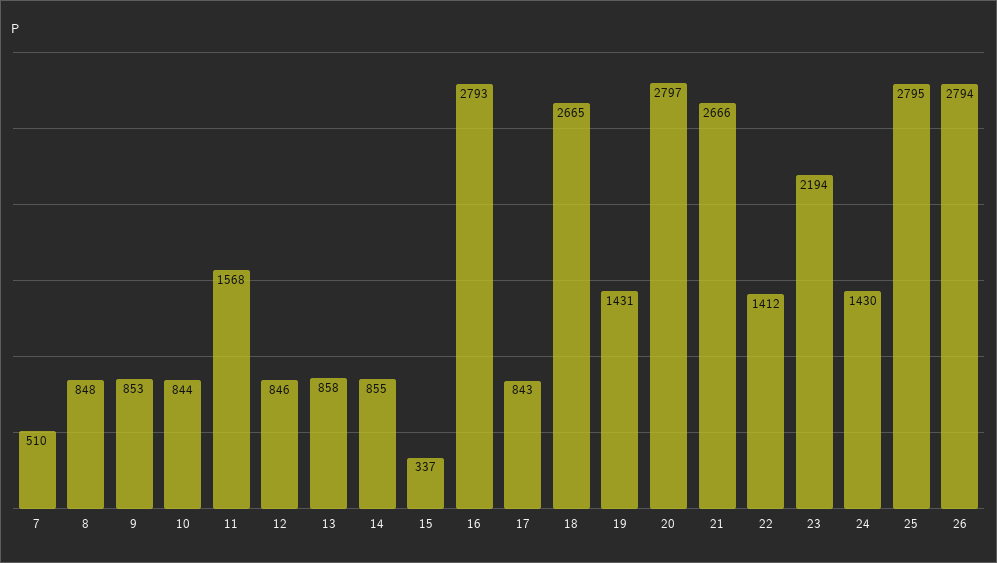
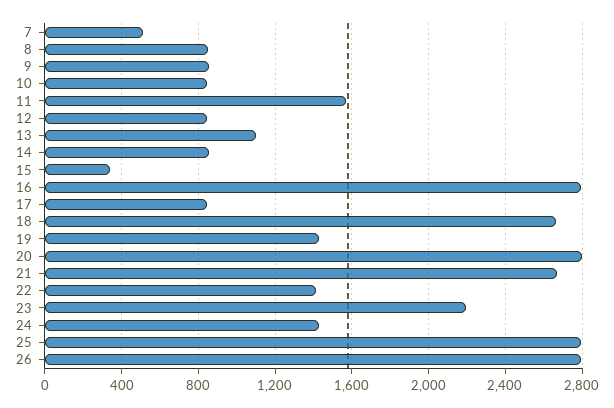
  {
    "7": 510,
    "8": 848,
    "9": 853,
    "10": 844,
    "11": 1568,
    "12": 846,
-   "13": 858,
+   "13": 1100,
    "14": 855,
    "15": 337,
    "16": 2793,
    "17": 843,
    "18": 2665,
    "19": 1431,
    "20": 2797,
    "21": 2666,
    "22": 1412,
    "23": 2194,
    "24": 1430,
    "25": 2795,
    "26": 2794
  }

